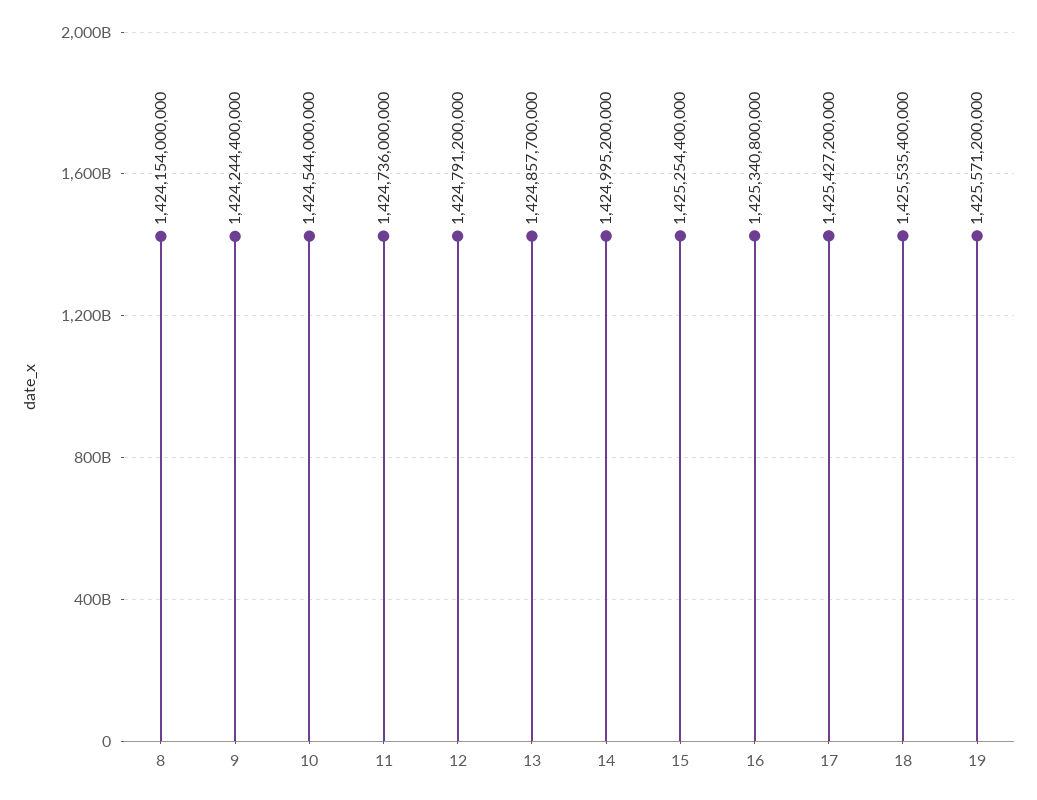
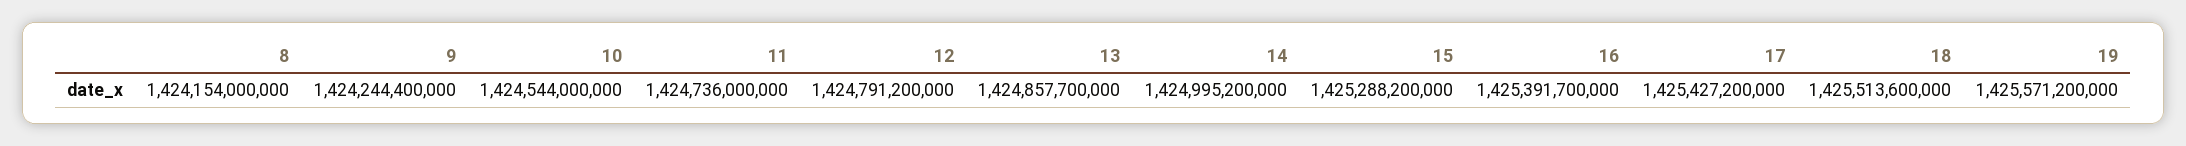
  {
    "8": 1424154000000,
    "9": 1424244400000,
    "10": 1424544000000,
    "11": 1424736000000,
    "12": 1424791200000,
    "13": 1424857700000,
    "14": 1424995200000,
-   "15": 1425254400000,
+   "15": 1425288200000,
-   "16": 1425340800000,
+   "16": 1425391700000,
    "17": 1425427200000,
-   "18": 1425535400000,
+   "18": 1425513600000,
    "19": 1425571200000
  }

